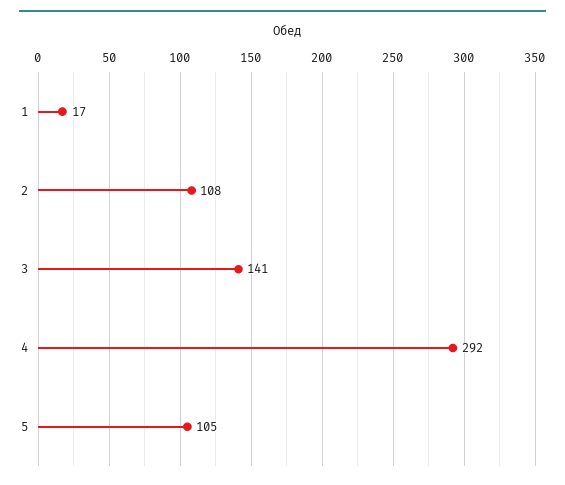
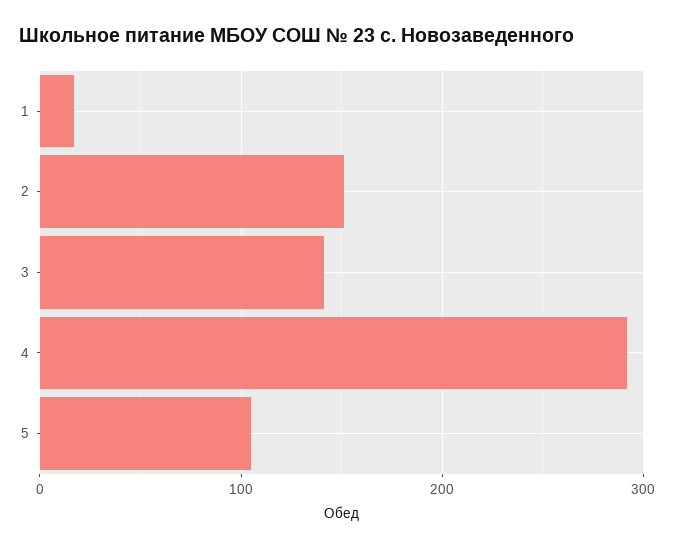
  {
    "1": 17,
-   "2": 108,
+   "2": 150,
    "3": 141,
    "4": 292,
    "5": 105
  }

